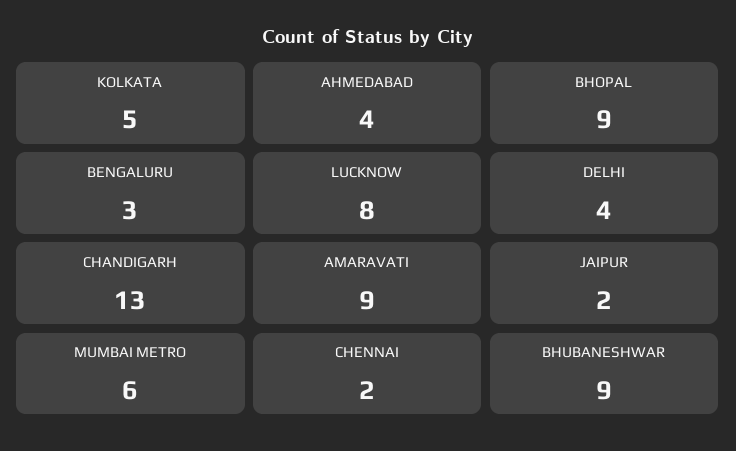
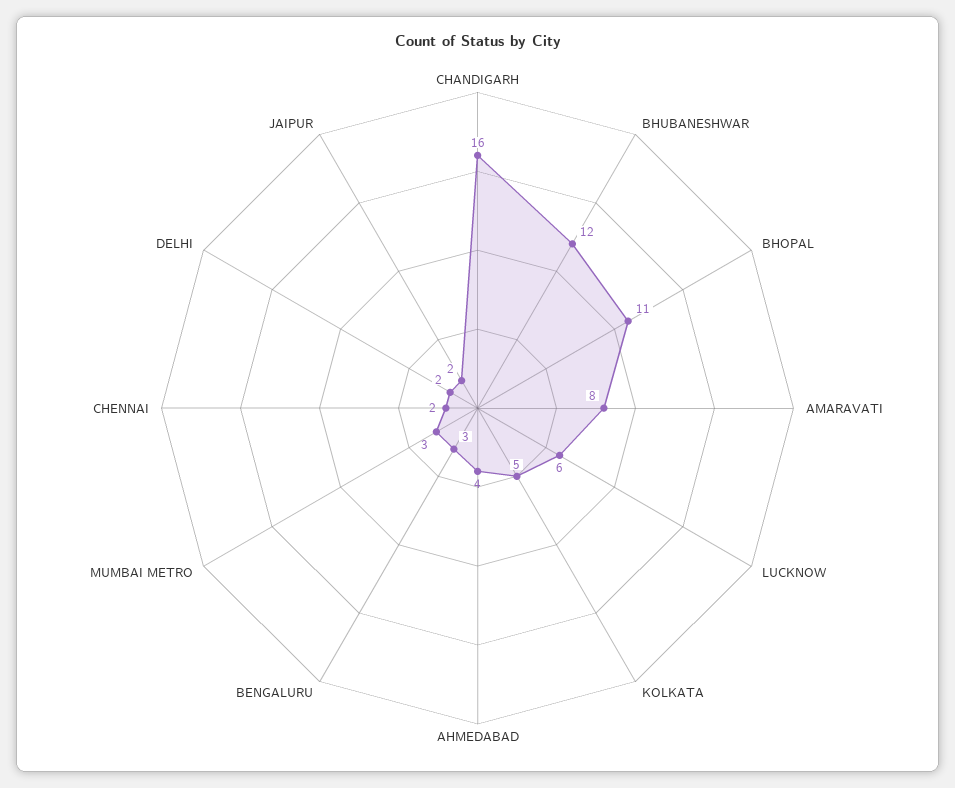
  {
    "KOLKATA": 5,
    "AHMEDABAD": 4,
-   "BHOPAL": 9,
+   "BHOPAL": 11,
    "BENGALURU": 3,
-   "LUCKNOW": 8,
+   "LUCKNOW": 6,
-   "DELHI": 4,
+   "DELHI": 2,
-   "CHANDIGARH": 13,
+   "CHANDIGARH": 16,
-   "AMARAVATI": 9,
+   "AMARAVATI": 8,
    "JAIPUR": 2,
-   "MUMBAI METRO": 6,
+   "MUMBAI METRO": 3,
    "CHENNAI": 2,
-   "BHUBANESHWAR": 9
+   "BHUBANESHWAR": 12
  }

